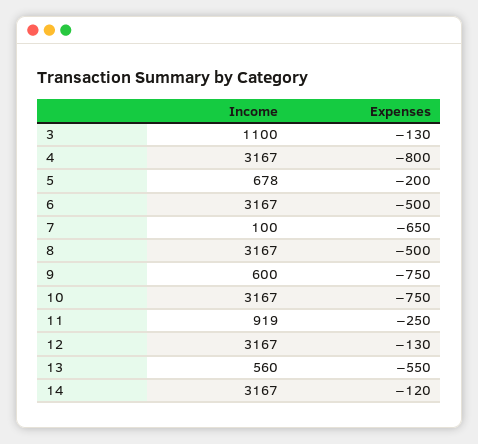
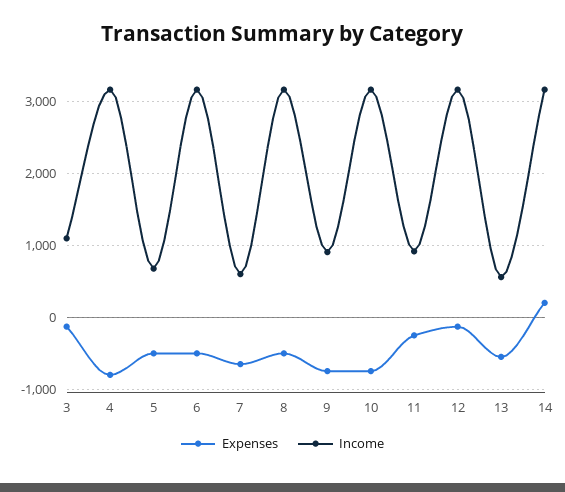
  {
    "Income": {
      "3": 1100,
      "4": 3167,
      "5": 678,
      "6": 3167,
-     "7": 100,
+     "7": 600,
      "8": 3167,
-     "9": 600,
+     "9": 900,
      "10": 3167,
      "11": 919,
      "12": 3167,
      "13": 560,
      "14": 3167
    },
    "Expenses": {
      "3": -130,
      "4": -800,
-     "5": -200,
+     "5": -500,
      "6": -500,
      "7": -650,
      "8": -500,
      "9": -750,
      "10": -750,
      "11": -250,
      "12": -130,
      "13": -550,
-     "14": -120
+     "14": 200
    }
  }

